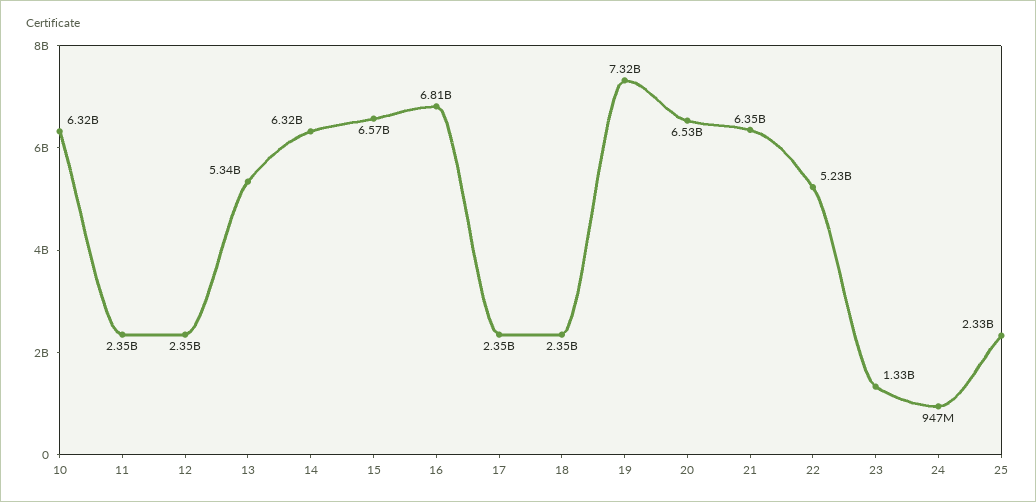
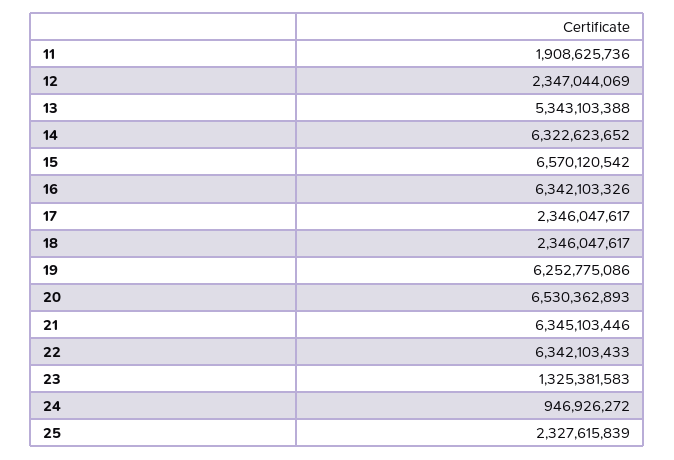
  {
-   "10": 6320000000,
-   "11": 2350000000,
+   "11": 1908625736,
    "12": 2347044069,
    "13": 5343103388,
    "14": 6322623652,
    "15": 6570120542,
-   "16": 6810000000,
+   "16": 6342103326,
    "17": 2346047617,
    "18": 2346047617,
-   "19": 7320000000,
+   "19": 6252775086,
    "20": 6530362893,
    "21": 6345103446,
-   "22": 5230000000,
+   "22": 6342103433,
    "23": 1325381583,
    "24": 946926272,
    "25": 2327615839
  }

